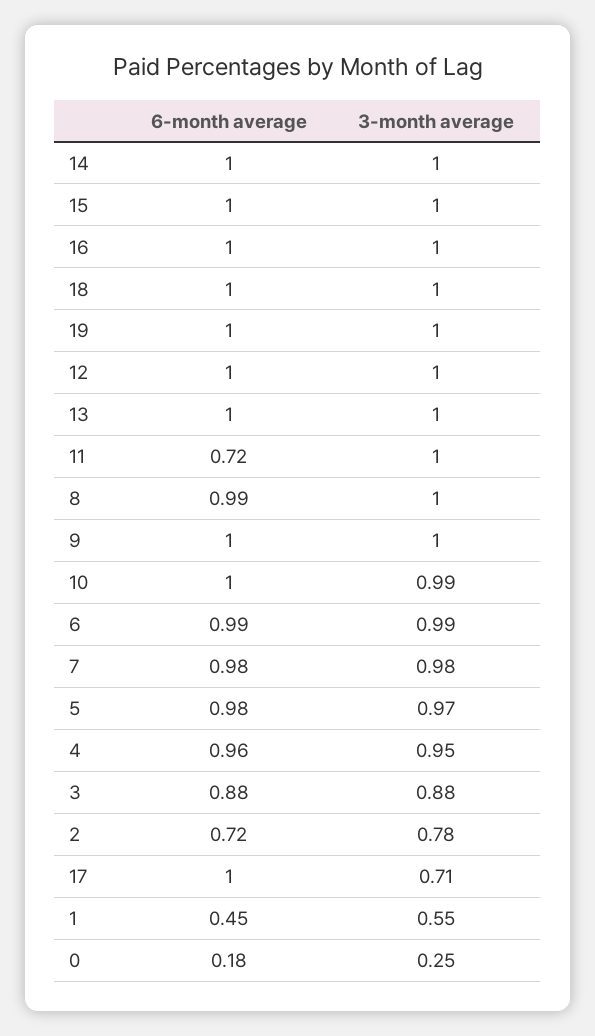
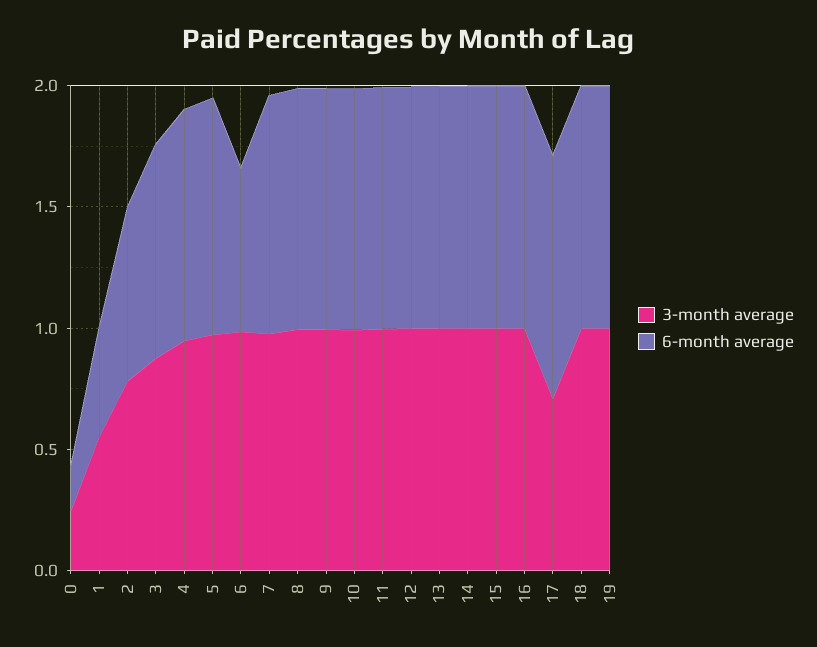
  {
    "6-month average": {
      "14": 1,
      "15": 1,
      "16": 1,
      "18": 1,
      "19": 1,
      "12": 1,
      "13": 1,
-     "11": 0.72,
+     "11": 1,
      "8": 0.99,
      "9": 1,
      "10": 1,
-     "6": 0.99,
+     "6": 0.7,
      "7": 0.98,
      "5": 0.98,
      "4": 0.96,
      "3": 0.88,
      "2": 0.72,
      "17": 1,
      "1": 0.45,
      "0": 0.18
    },
    "3-month average": {
      "14": 1,
      "15": 1,
      "16": 1,
      "18": 1,
      "19": 1,
      "12": 1,
      "13": 1,
      "11": 1,
      "8": 1,
      "9": 1,
      "10": 0.99,
      "6": 0.99,
      "7": 0.98,
      "5": 0.97,
      "4": 0.95,
      "3": 0.88,
      "2": 0.78,
      "17": 0.71,
      "1": 0.55,
      "0": 0.25
    }
  }

